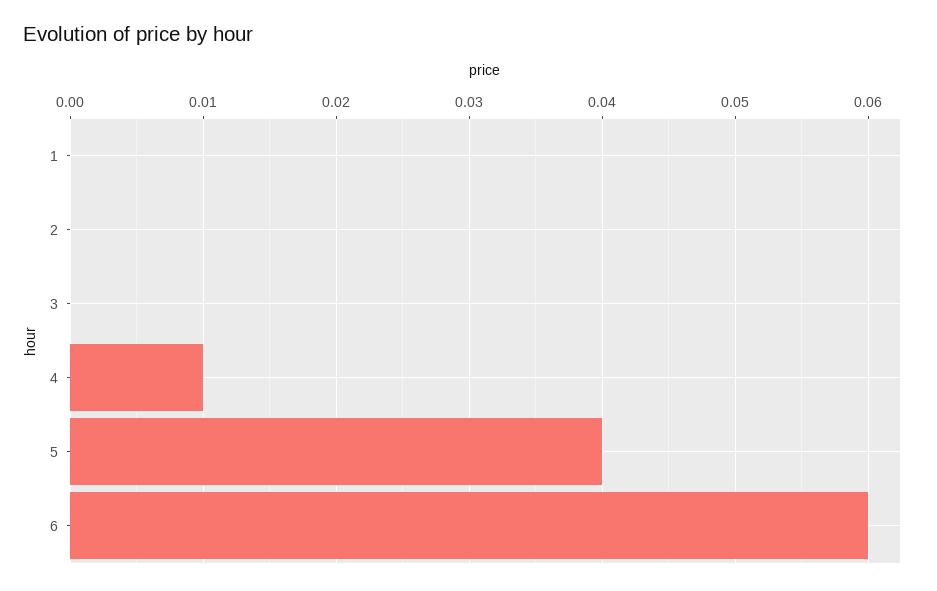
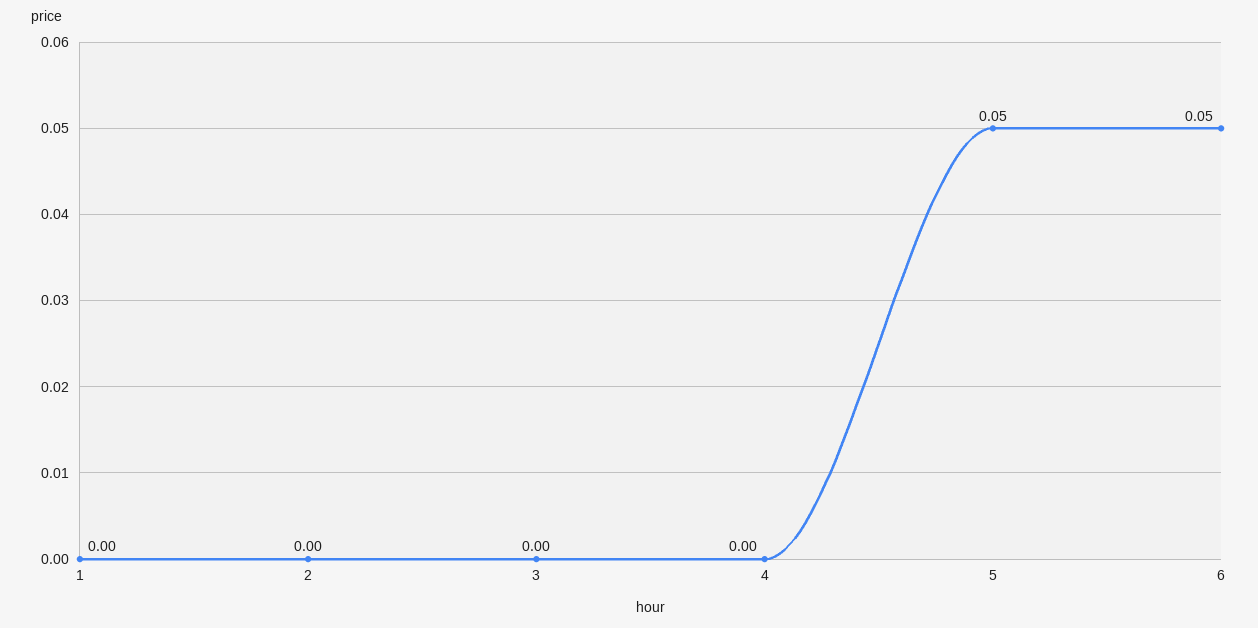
  {
    "1": 0,
    "2": 0,
    "3": 0,
-   "4": 0.01,
+   "4": 0,
-   "5": 0.04,
+   "5": 0.05,
-   "6": 0.06
+   "6": 0.05
  }

